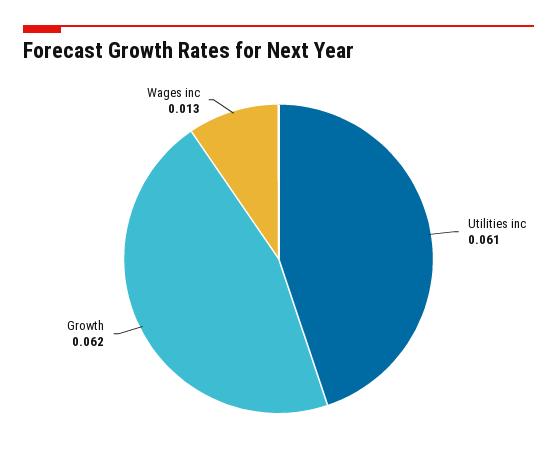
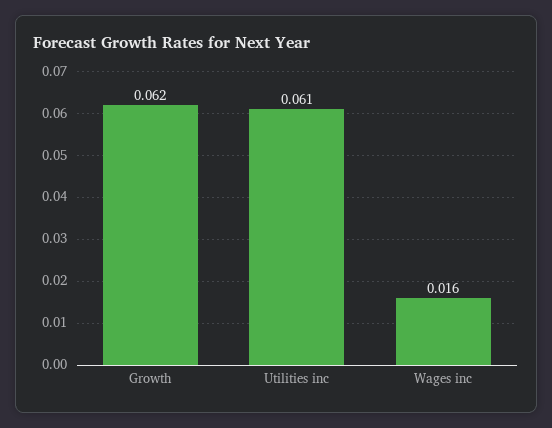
  {
    "Utilities inc": 0.061,
    "Growth": 0.062,
-   "Wages inc": 0.013
+   "Wages inc": 0.016
  }

